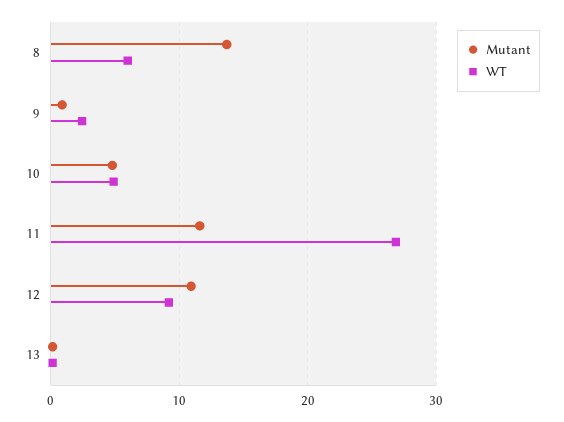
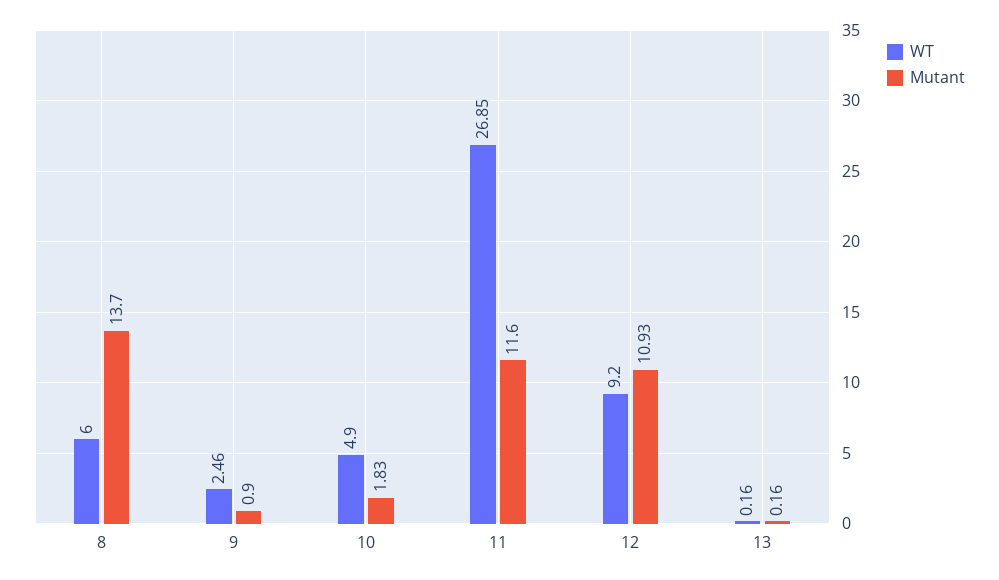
  {
    "Mutant": {
      "8": 13.7,
      "9": 0.9,
-     "10": 5,
+     "10": 1.83,
      "11": 11.6,
      "12": 10.93,
      "13": 0.16
    },
    "WT": {
      "8": 6,
      "9": 2.46,
      "10": 4.9,
      "11": 26.85,
      "12": 9.2,
      "13": 0.16
    }
  }

